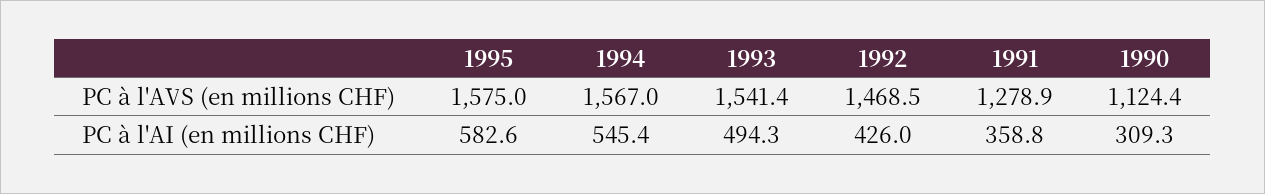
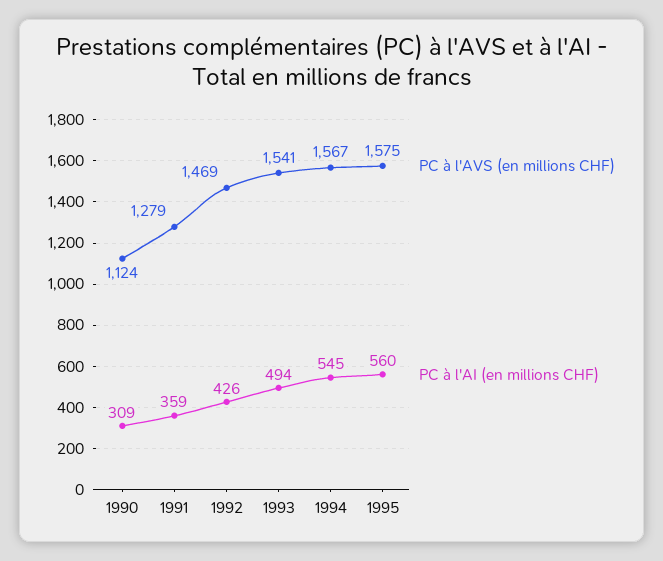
  {
    "PC à l'AVS (en millions CHF)": {
      "1995": 1575,
      "1994": 1567,
      "1993": 1541.4,
      "1992": 1468.5,
      "1991": 1278.9,
      "1990": 1124.4
    },
    "PC à l'AI (en millions CHF)": {
-     "1995": 582.6,
+     "1995": 560,
      "1994": 545.4,
      "1993": 494.3,
      "1992": 426,
      "1991": 358.8,
      "1990": 309.3
    }
  }

